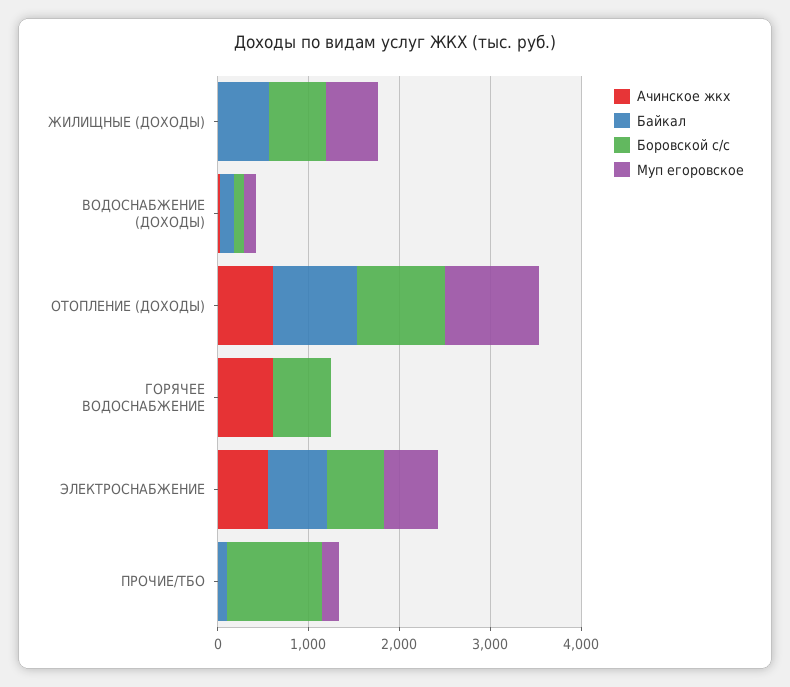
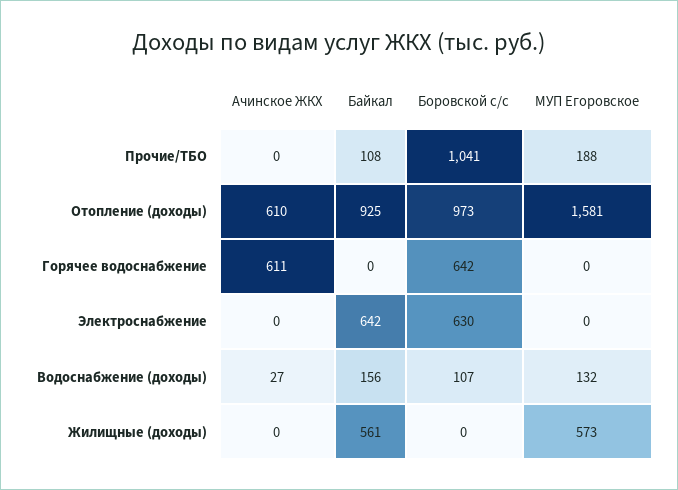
  {
    "Ачинское жкх": {
      "ЖИЛИЩНЫЕ (ДОХОДЫ)": 0,
      "ВОДОСНАБЖЕНИЕ (ДОХОДЫ)": 27,
      "ОТОПЛЕНИЕ (ДОХОДЫ)": 610,
      "ГОРЯЧЕЕ ВОДОСНАБЖЕНИЕ": 611,
-     "ЭЛЕКТРОСНАБЖЕНИЕ": 600,
+     "ЭЛЕКТРОСНАБЖЕНИЕ": 0,
      "ПРОЧИЕ/ТБО": 0
    },
    "Байкал": {
      "ЖИЛИЩНЫЕ (ДОХОДЫ)": 561,
      "ВОДОСНАБЖЕНИЕ (ДОХОДЫ)": 156,
      "ОТОПЛЕНИЕ (ДОХОДЫ)": 925,
      "ГОРЯЧЕЕ ВОДОСНАБЖЕНИЕ": 0,
      "ЭЛЕКТРОСНАБЖЕНИЕ": 642,
      "ПРОЧИЕ/ТБО": 108
    },
    "Боровской с/с": {
-     "ЖИЛИЩНЫЕ (ДОХОДЫ)": 600,
+     "ЖИЛИЩНЫЕ (ДОХОДЫ)": 0,
      "ВОДОСНАБЖЕНИЕ (ДОХОДЫ)": 107,
      "ОТОПЛЕНИЕ (ДОХОДЫ)": 973,
      "ГОРЯЧЕЕ ВОДОСНАБЖЕНИЕ": 642,
      "ЭЛЕКТРОСНАБЖЕНИЕ": 630,
      "ПРОЧИЕ/ТБО": 1041
    },
    "Муп егоровское": {
      "ЖИЛИЩНЫЕ (ДОХОДЫ)": 573,
      "ВОДОСНАБЖЕНИЕ (ДОХОДЫ)": 132,
-     "ОТОПЛЕНИЕ (ДОХОДЫ)": 1000,
+     "ОТОПЛЕНИЕ (ДОХОДЫ)": 1581,
      "ГОРЯЧЕЕ ВОДОСНАБЖЕНИЕ": 0,
-     "ЭЛЕКТРОСНАБЖЕНИЕ": 600,
+     "ЭЛЕКТРОСНАБЖЕНИЕ": 0,
      "ПРОЧИЕ/ТБО": 188
    }
  }

